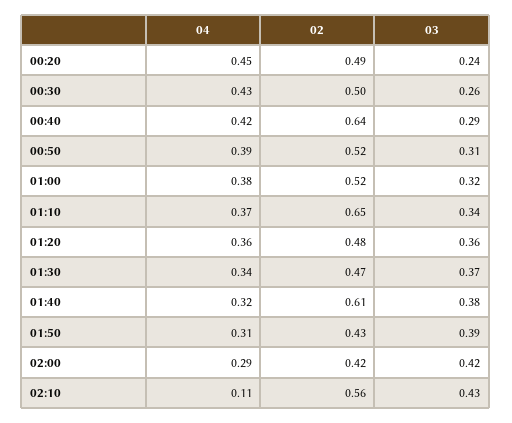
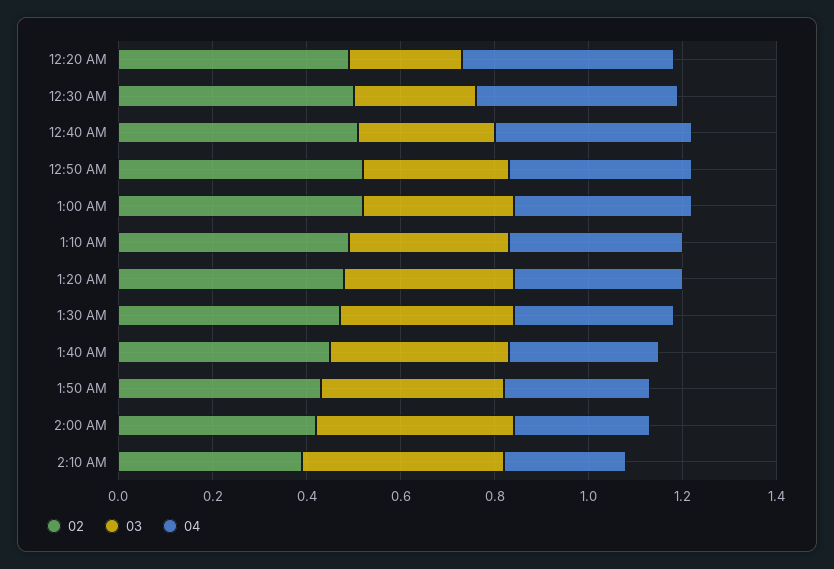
  {
    "04": {
      "00:20": 0.45,
      "00:30": 0.43,
      "00:40": 0.42,
      "00:50": 0.39,
      "01:00": 0.38,
      "01:10": 0.37,
      "01:20": 0.36,
      "01:30": 0.34,
      "01:40": 0.32,
      "01:50": 0.31,
      "02:00": 0.29,
-     "02:10": 0.11
+     "02:10": 0.25
    },
    "02": {
      "00:20": 0.49,
      "00:30": 0.5,
-     "00:40": 0.64,
+     "00:40": 0.5,
      "00:50": 0.52,
      "01:00": 0.52,
-     "01:10": 0.65,
+     "01:10": 0.5,
      "01:20": 0.48,
      "01:30": 0.47,
-     "01:40": 0.61,
+     "01:40": 0.45,
      "01:50": 0.43,
      "02:00": 0.42,
-     "02:10": 0.56
+     "02:10": 0.4
    },
    "03": {
      "00:20": 0.24,
      "00:30": 0.26,
      "00:40": 0.29,
      "00:50": 0.31,
      "01:00": 0.32,
      "01:10": 0.34,
      "01:20": 0.36,
      "01:30": 0.37,
      "01:40": 0.38,
      "01:50": 0.39,
      "02:00": 0.42,
      "02:10": 0.43
    }
  }

